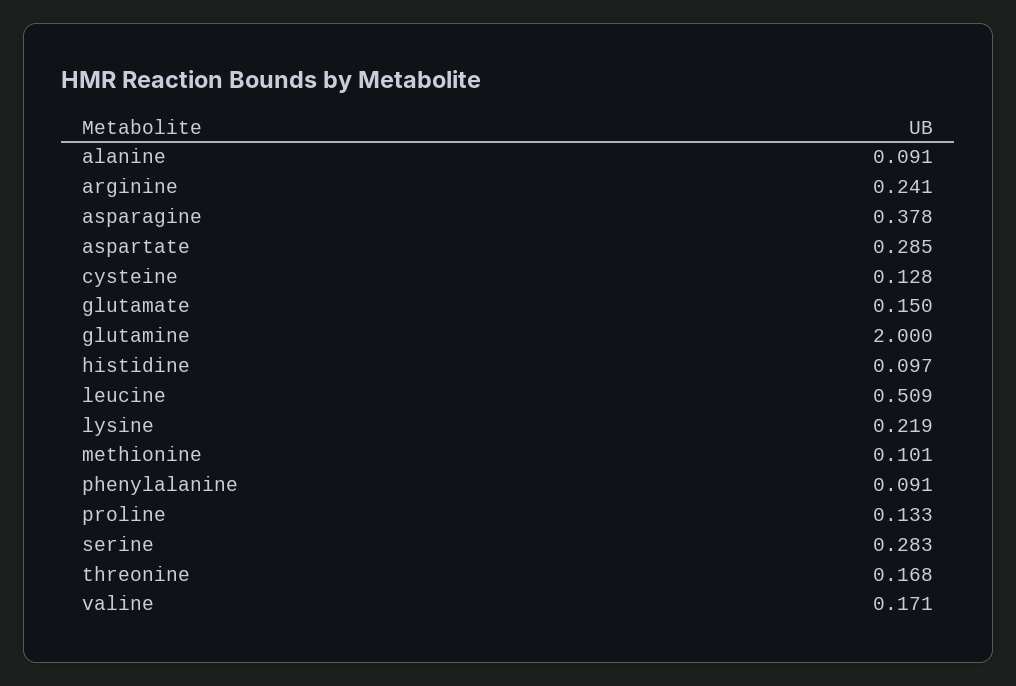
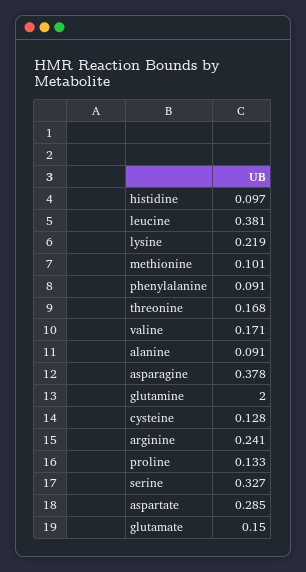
  {
    "alanine": 0.091,
    "arginine": 0.241,
    "asparagine": 0.378,
    "aspartate": 0.285,
    "cysteine": 0.128,
    "glutamate": 0.15,
    "glutamine": 2,
    "histidine": 0.097,
-   "leucine": 0.509,
+   "leucine": 0.381,
    "lysine": 0.219,
    "methionine": 0.101,
    "phenylalanine": 0.091,
    "proline": 0.133,
-   "serine": 0.283,
+   "serine": 0.327,
    "threonine": 0.168,
    "valine": 0.171
  }

